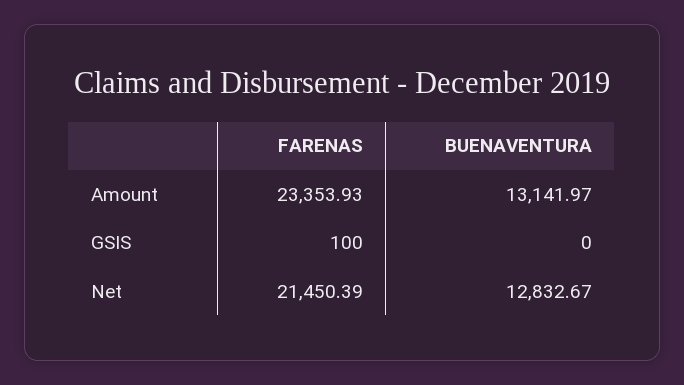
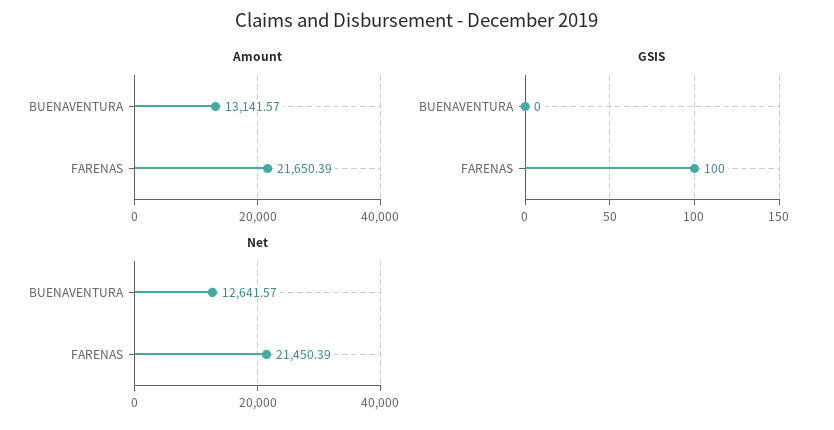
  {
    "Amount": {
-     "FARENAS": 23353.93,
+     "FARENAS": 21650.39,
-     "BUENAVENTURA": 13141.97
+     "BUENAVENTURA": 13141.57
    },
    "GSIS": {
      "FARENAS": 100,
      "BUENAVENTURA": 0
    },
    "Net": {
      "FARENAS": 21450.39,
-     "BUENAVENTURA": 12832.67
+     "BUENAVENTURA": 12641.57
    }
  }

